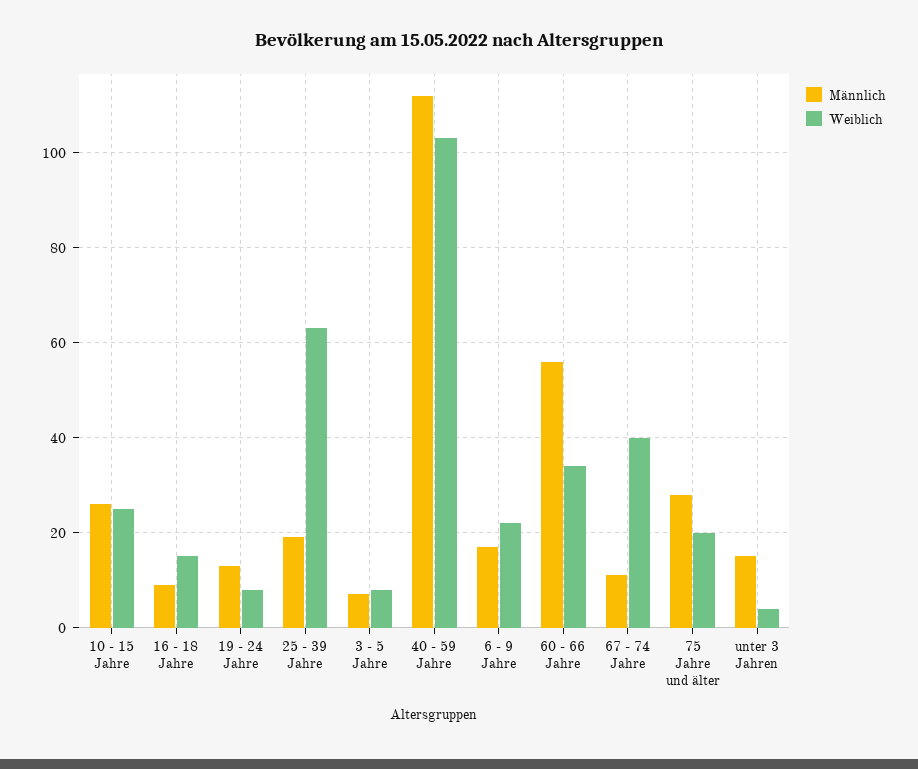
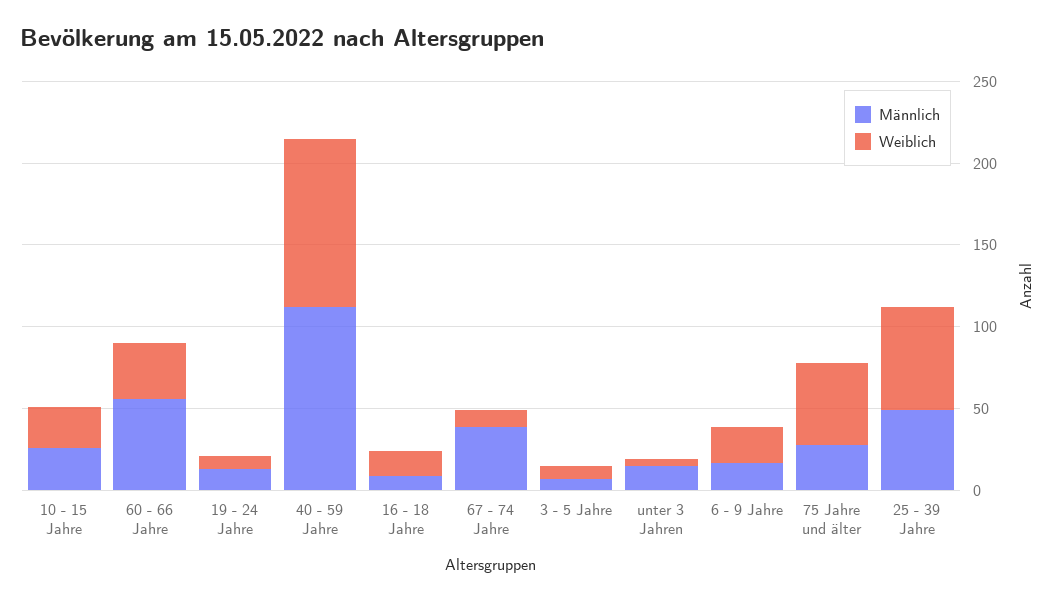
  {
    "Männlich": {
      "10 - 15 Jahre": 25,
      "16 - 18 Jahre": 10,
      "19 - 24 Jahre": 15,
-     "25 - 39 Jahre": 20,
+     "25 - 39 Jahre": 50,
      "3 - 5 Jahre": 5,
      "40 - 59 Jahre": 110,
      "6 - 9 Jahre": 15,
      "60 - 66 Jahre": 55,
-     "67 - 74 Jahre": 10,
+     "67 - 74 Jahre": 40,
      "75 Jahre und älter": 30,
      "unter 3 Jahren": 15
    },
    "Weiblich": {
      "10 - 15 Jahre": 25,
      "16 - 18 Jahre": 15,
      "19 - 24 Jahre": 10,
      "25 - 39 Jahre": 65,
      "3 - 5 Jahre": 10,
      "40 - 59 Jahre": 105,
      "6 - 9 Jahre": 20,
      "60 - 66 Jahre": 35,
-     "67 - 74 Jahre": 40,
+     "67 - 74 Jahre": 10,
-     "75 Jahre und älter": 20,
+     "75 Jahre und älter": 50,
      "unter 3 Jahren": 5
    }
  }

